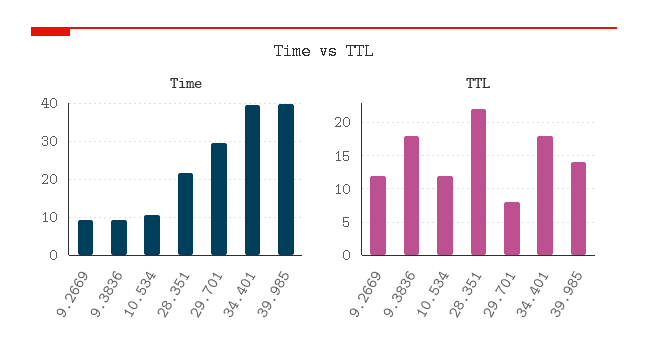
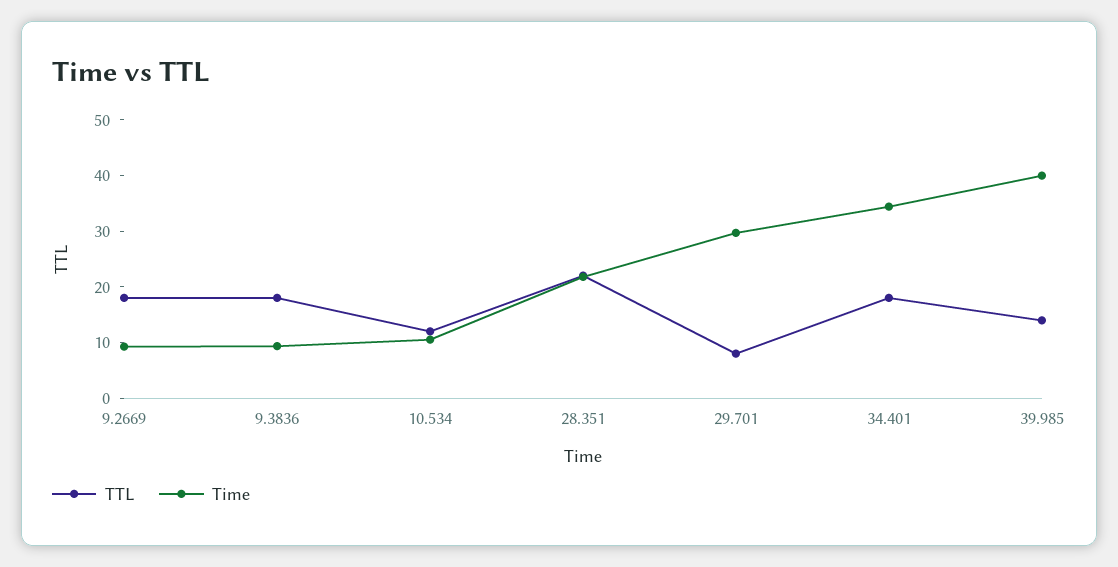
  {
    "Time": {
      "9.2669": 10,
      "9.3836": 10,
      "10.534": 10,
      "28.351": 22,
      "29.701": 30,
-     "34.401": 40,
+     "34.401": 34,
      "39.985": 40
    },
    "TTL": {
-     "9.2669": 12,
+     "9.2669": 18,
      "9.3836": 18,
      "10.534": 12,
      "28.351": 22,
      "29.701": 8,
      "34.401": 18,
      "39.985": 14
    }
  }

